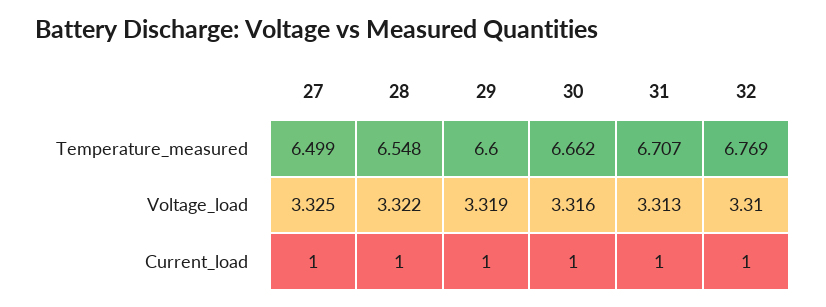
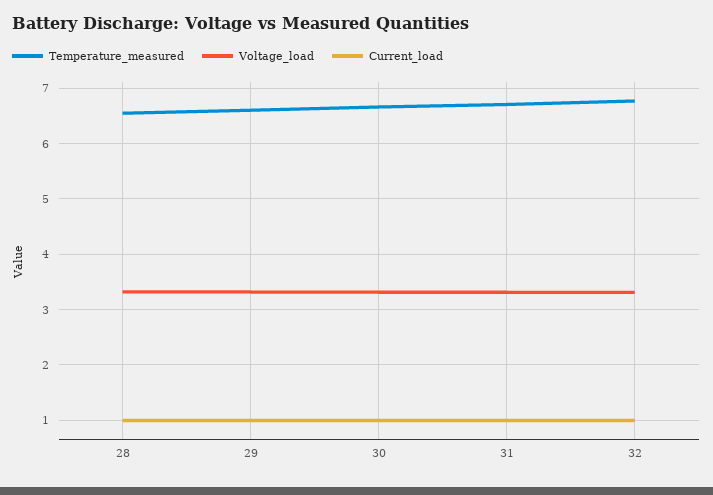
  {
    "Temperature_measured": {
-     "27": 6.499,
      "28": 6.548,
      "29": 6.6,
      "30": 6.662,
      "31": 6.707,
      "32": 6.769
    },
    "Voltage_load": {
-     "27": 3.325,
      "28": 3.322,
      "29": 3.319,
      "30": 3.316,
      "31": 3.313,
      "32": 3.31
    },
    "Current_load": {
-     "27": 1,
      "28": 1,
      "29": 1,
      "30": 1,
      "31": 1,
      "32": 1
    }
  }

